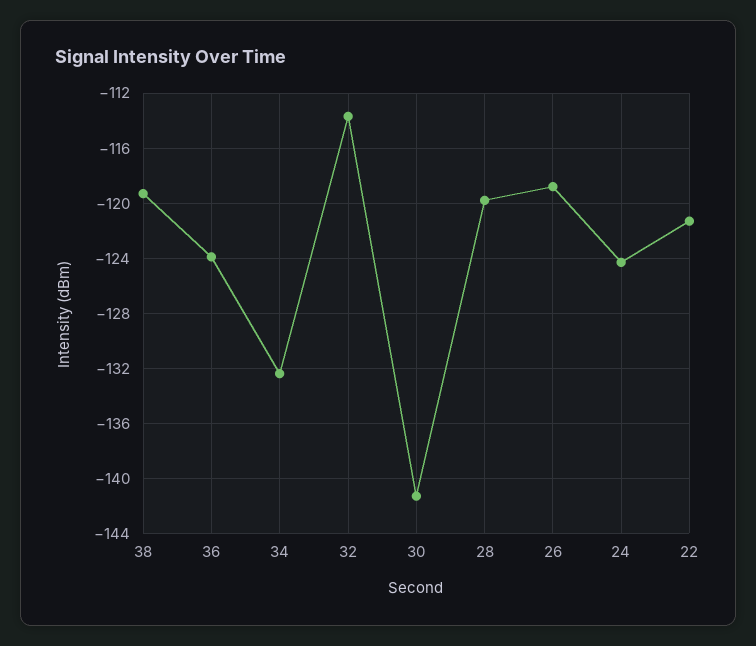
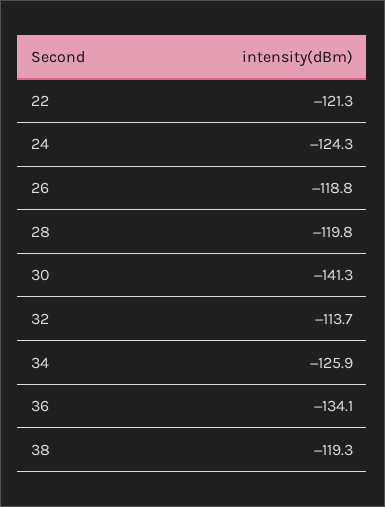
  {
    "38": -119.3,
-   "36": -124,
+   "36": -134.1,
-   "34": -132.5,
+   "34": -125.9,
    "32": -113.7,
    "30": -141.3,
    "28": -119.8,
    "26": -118.8,
    "24": -124.3,
    "22": -121.3
  }

